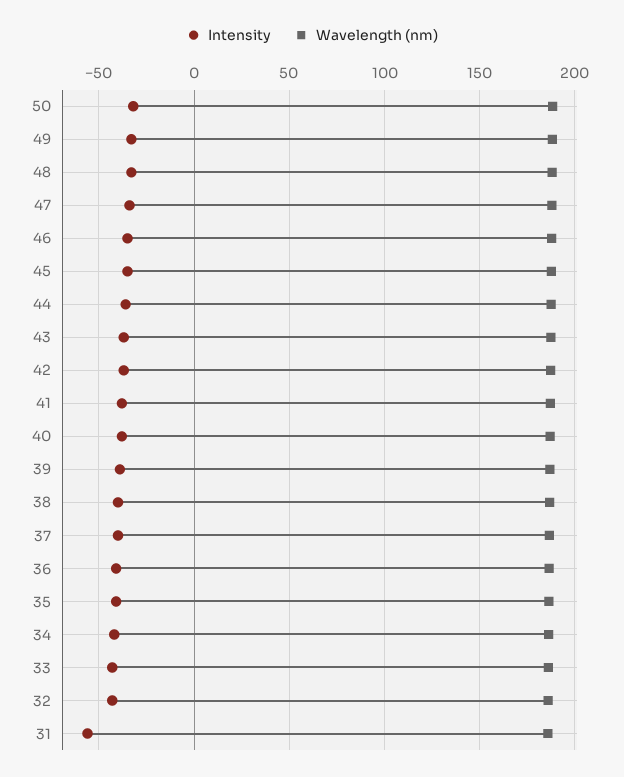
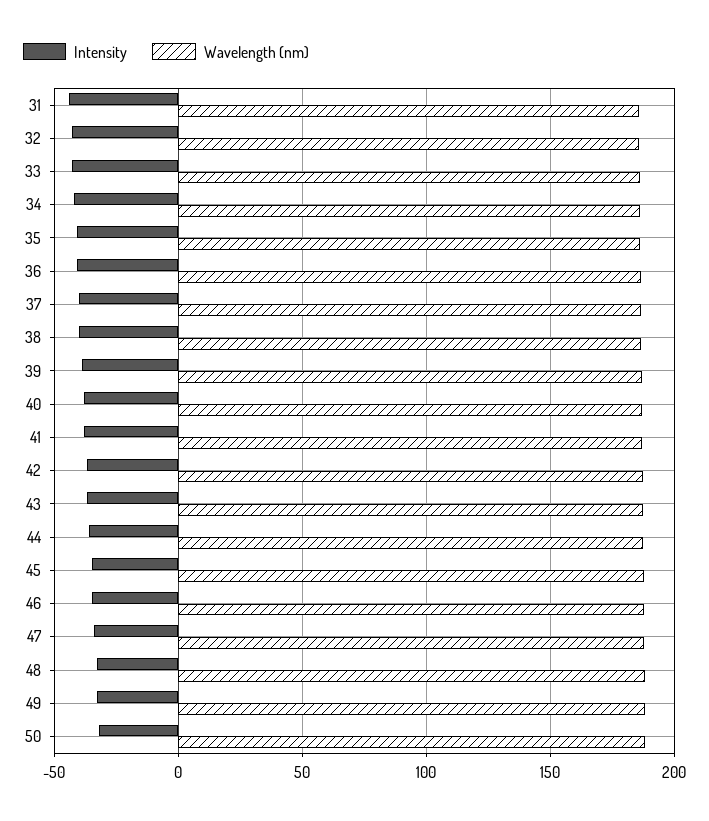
  {
    "Intensity": {
      "50": -30,
      "49": -35,
      "48": -35,
      "47": -35,
      "46": -35,
      "45": -35,
      "44": -35,
      "43": -35,
      "42": -35,
      "41": -40,
      "40": -40,
      "39": -40,
      "38": -40,
      "37": -40,
      "36": -40,
      "35": -40,
      "34": -40,
      "33": -45,
      "32": -45,
-     "31": -55
+     "31": -45
    },
    "Wavelength (nm)": {
      "50": 190,
      "49": 190,
      "48": 190,
      "47": 190,
      "46": 190,
      "45": 190,
      "44": 185,
      "43": 185,
      "42": 185,
      "41": 185,
      "40": 185,
      "39": 185,
      "38": 185,
      "37": 185,
      "36": 185,
      "35": 185,
      "34": 185,
      "33": 185,
      "32": 185,
      "31": 185
    }
  }

